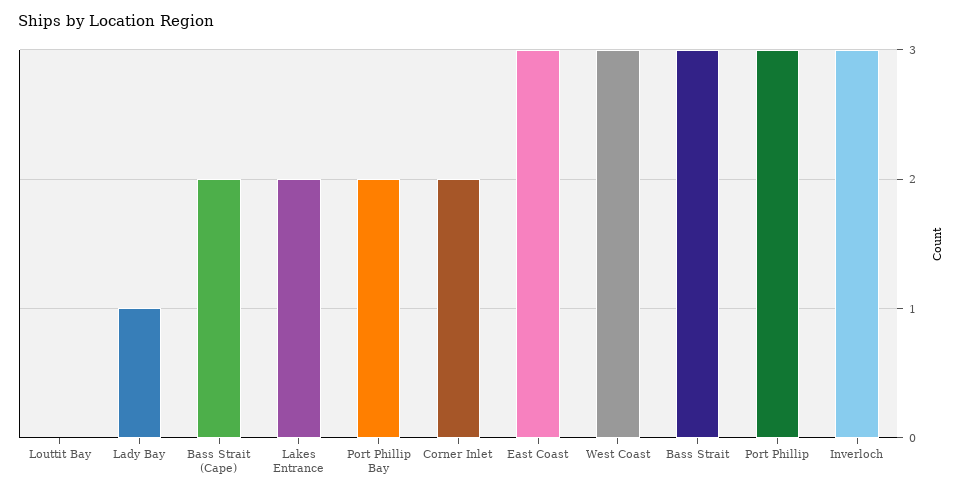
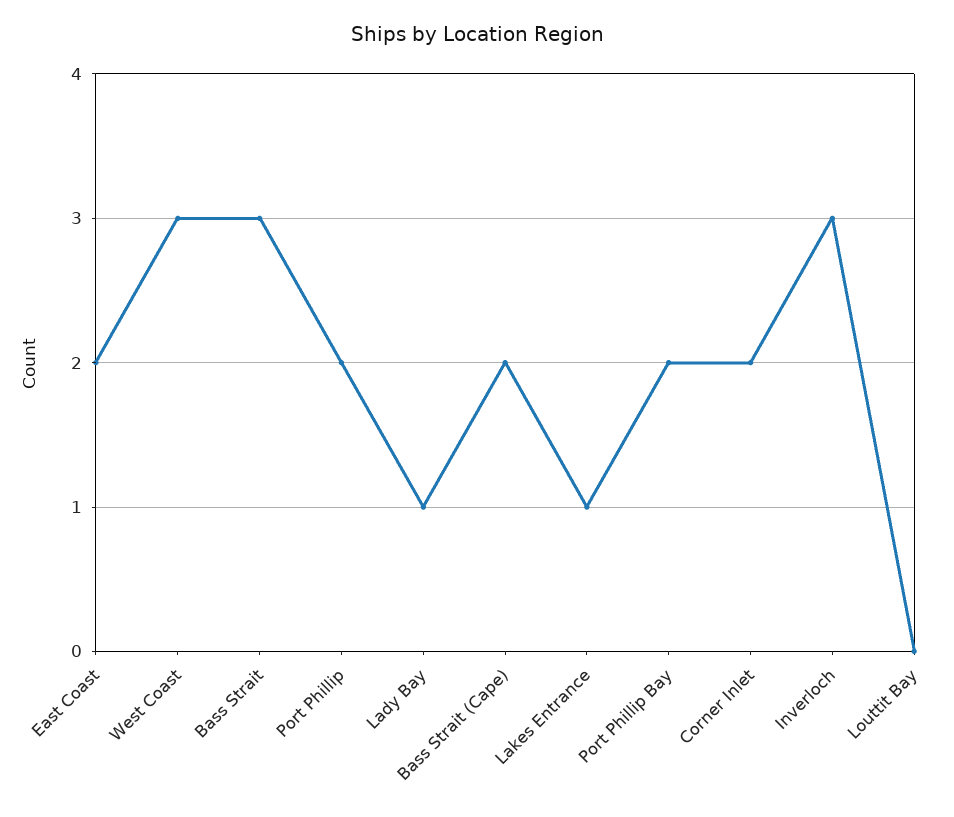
  {
    "Louttit Bay": 0,
    "Lady Bay": 1,
    "Bass Strait (Cape)": 2,
-   "Lakes Entrance": 2,
+   "Lakes Entrance": 1,
    "Port Phillip Bay": 2,
    "Corner Inlet": 2,
-   "East Coast": 3,
+   "East Coast": 2,
    "West Coast": 3,
    "Bass Strait": 3,
-   "Port Phillip": 3,
+   "Port Phillip": 2,
    "Inverloch": 3
  }

